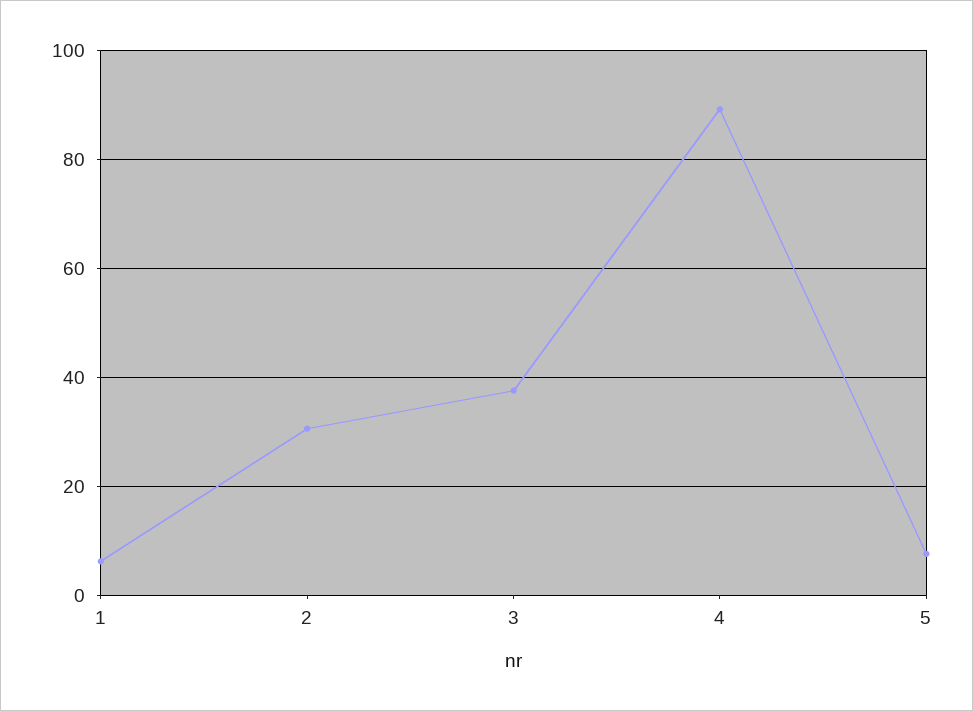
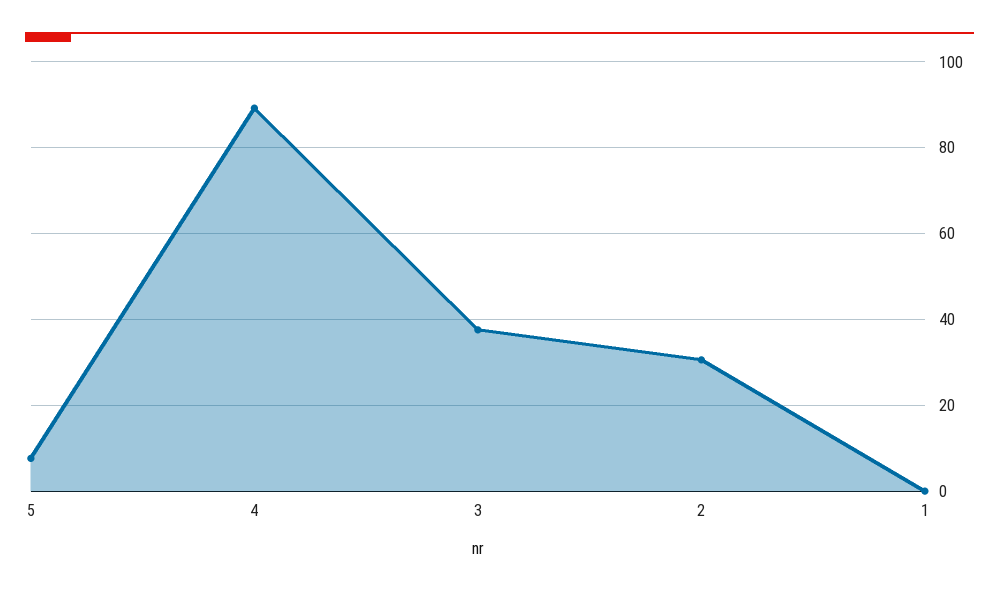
  {
-   "1": 6,
+   "1": 0,
    "2": 30,
    "3": 38,
    "4": 90,
    "5": 8
  }

